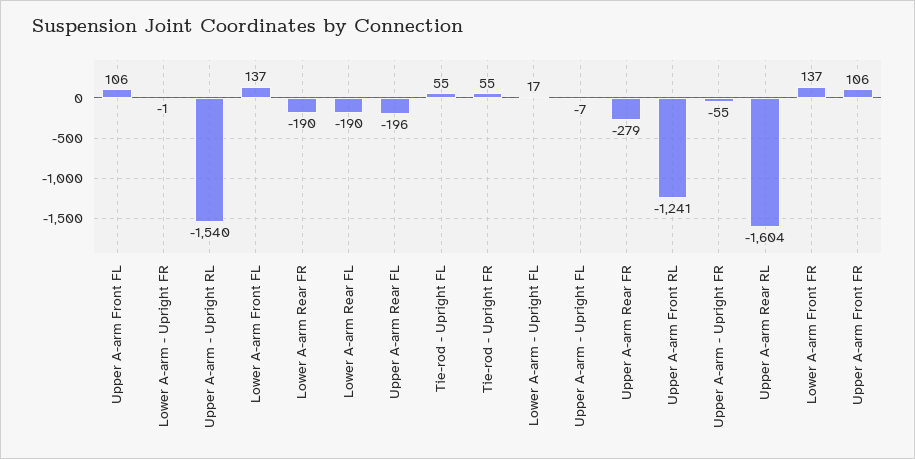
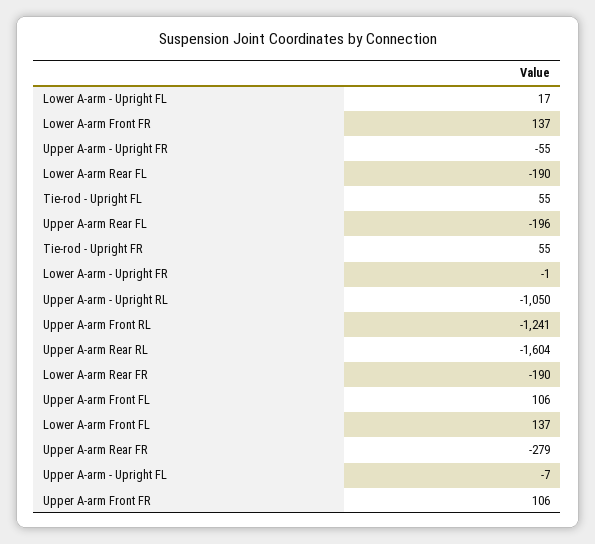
  {
    "Upper A-arm Front FL": 106,
    "Lower A-arm - Upright FR": -1,
-   "Upper A-arm - Upright RL": -1540,
+   "Upper A-arm - Upright RL": -1050,
    "Lower A-arm Front FL": 137,
    "Lower A-arm Rear FR": -190,
    "Lower A-arm Rear FL": -190,
    "Upper A-arm Rear FL": -196,
    "Tie-rod - Upright FL": 55,
    "Tie-rod - Upright FR": 55,
    "Lower A-arm - Upright FL": 17,
    "Upper A-arm - Upright FL": -7,
    "Upper A-arm Rear FR": -279,
    "Upper A-arm Front RL": -1241,
    "Upper A-arm - Upright FR": -55,
    "Upper A-arm Rear RL": -1604,
    "Lower A-arm Front FR": 137,
    "Upper A-arm Front FR": 106
  }

